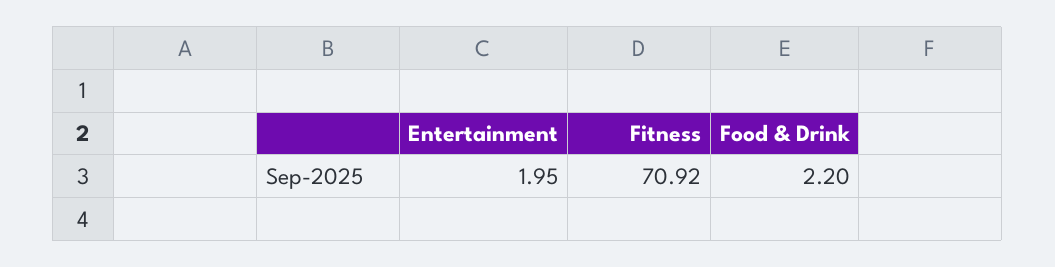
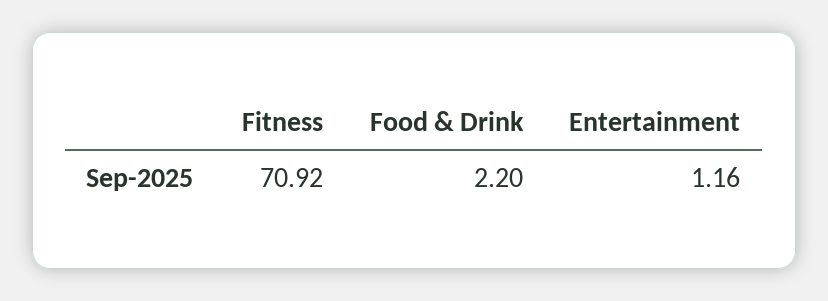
  {
-   "Entertainment": 1.95,
+   "Entertainment": 1.16,
    "Fitness": 70.92,
    "Food & Drink": 2.2
  }

